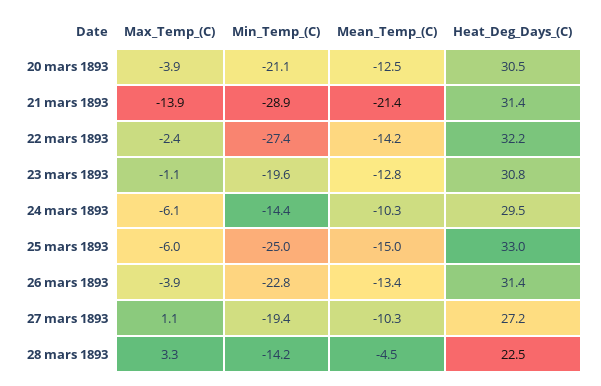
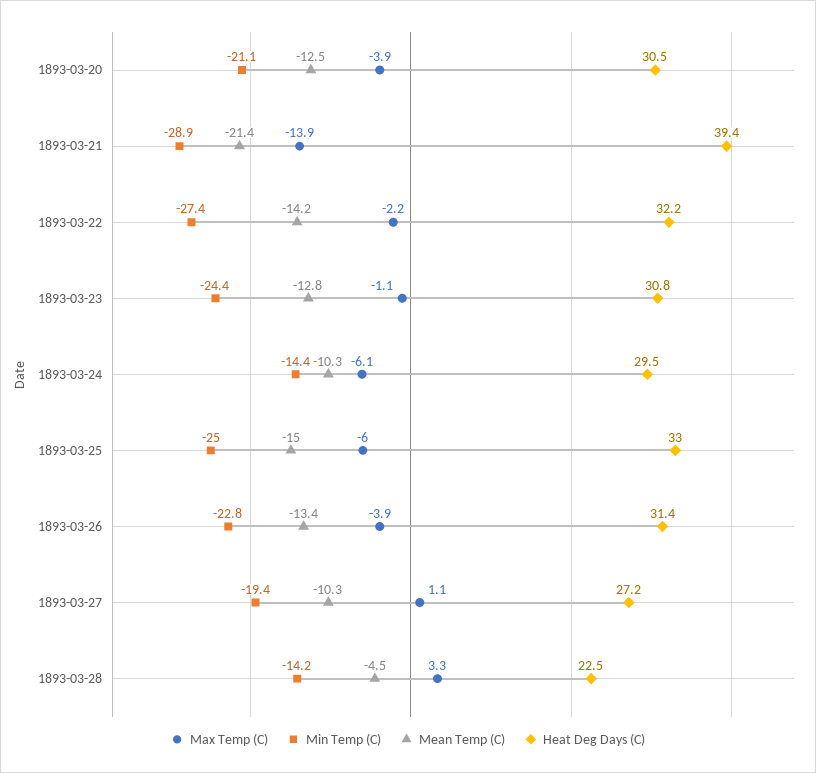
  {
    "Max_Temp_(C)": {
      "20 mars 1893": -3.9,
      "21 mars 1893": -13.9,
-     "22 mars 1893": -2.4,
+     "22 mars 1893": -2.2,
      "23 mars 1893": -1.1,
      "24 mars 1893": -6.1,
      "25 mars 1893": -6,
      "26 mars 1893": -3.9,
      "27 mars 1893": 1.1,
      "28 mars 1893": 3.3
    },
    "Min_Temp_(C)": {
      "20 mars 1893": -21.1,
      "21 mars 1893": -28.9,
      "22 mars 1893": -27.4,
-     "23 mars 1893": -19.6,
+     "23 mars 1893": -24.4,
      "24 mars 1893": -14.4,
      "25 mars 1893": -25,
      "26 mars 1893": -22.8,
      "27 mars 1893": -19.4,
      "28 mars 1893": -14.2
    },
    "Mean_Temp_(C)": {
      "20 mars 1893": -12.5,
      "21 mars 1893": -21.4,
      "22 mars 1893": -14.2,
      "23 mars 1893": -12.8,
      "24 mars 1893": -10.3,
      "25 mars 1893": -15,
      "26 mars 1893": -13.4,
      "27 mars 1893": -10.3,
      "28 mars 1893": -4.5
    },
    "Heat_Deg_Days_(C)": {
      "20 mars 1893": 30.5,
-     "21 mars 1893": 31.4,
+     "21 mars 1893": 39.4,
      "22 mars 1893": 32.2,
      "23 mars 1893": 30.8,
      "24 mars 1893": 29.5,
      "25 mars 1893": 33,
      "26 mars 1893": 31.4,
      "27 mars 1893": 27.2,
      "28 mars 1893": 22.5
    }
  }

